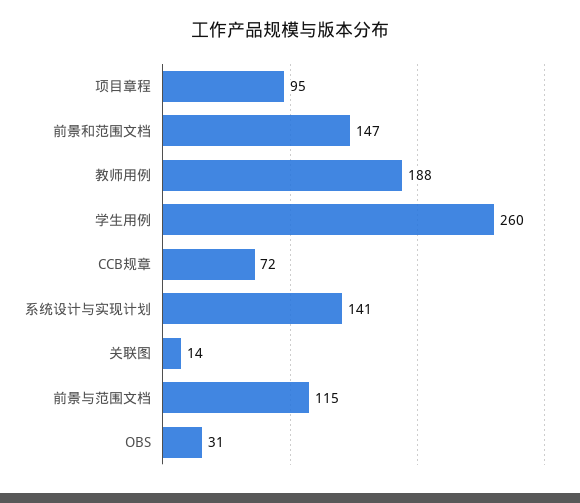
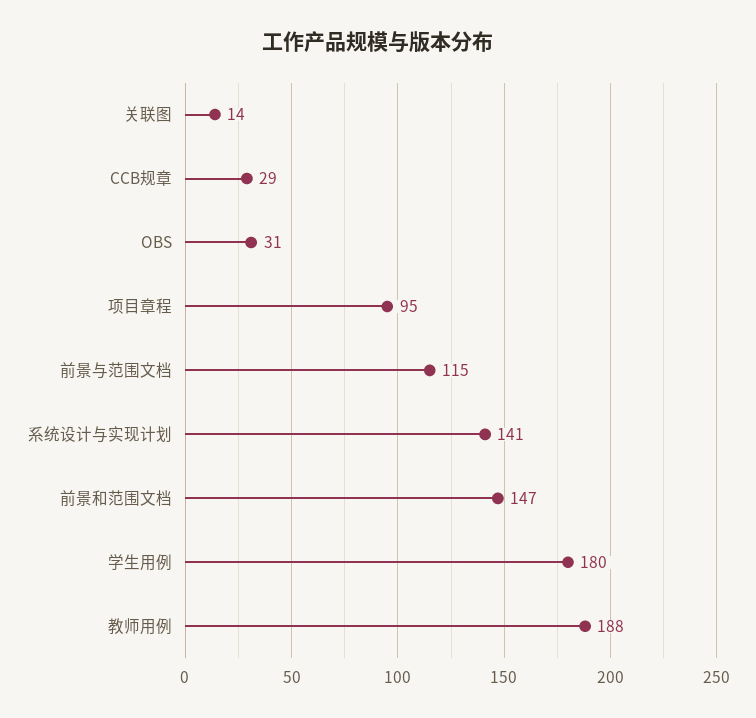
  {
    "项目章程": 95,
    "前景和范围文档": 147,
    "教师用例": 188,
-   "学生用例": 260,
+   "学生用例": 180,
-   "CCB规章": 72,
+   "CCB规章": 29,
    "系统设计与实现计划": 141,
    "关联图": 14,
    "前景与范围文档": 115,
    "OBS": 31
  }

